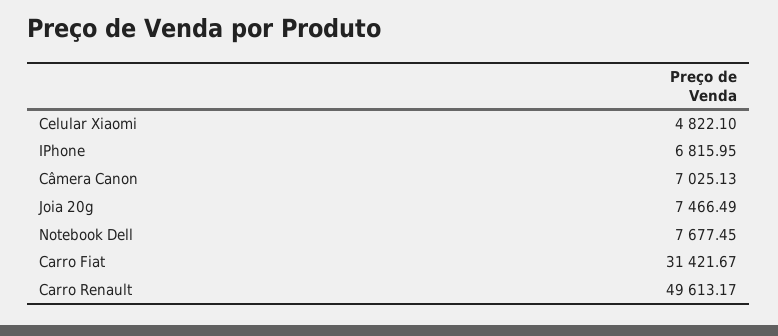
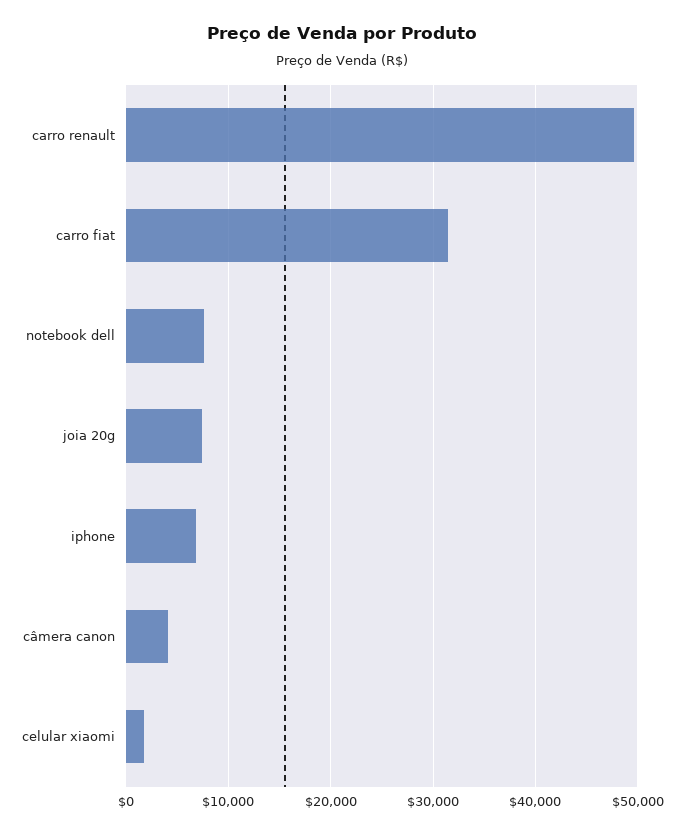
  {
-   "Celular Xiaomi": 4822.1,
+   "Celular Xiaomi": 2000,
    "IPhone": 6815.95,
-   "Câmera Canon": 7025.13,
+   "Câmera Canon": 4000,
    "Joia 20g": 7466.49,
    "Notebook Dell": 7677.45,
    "Carro Fiat": 31421.67,
    "Carro Renault": 49613.17
  }

